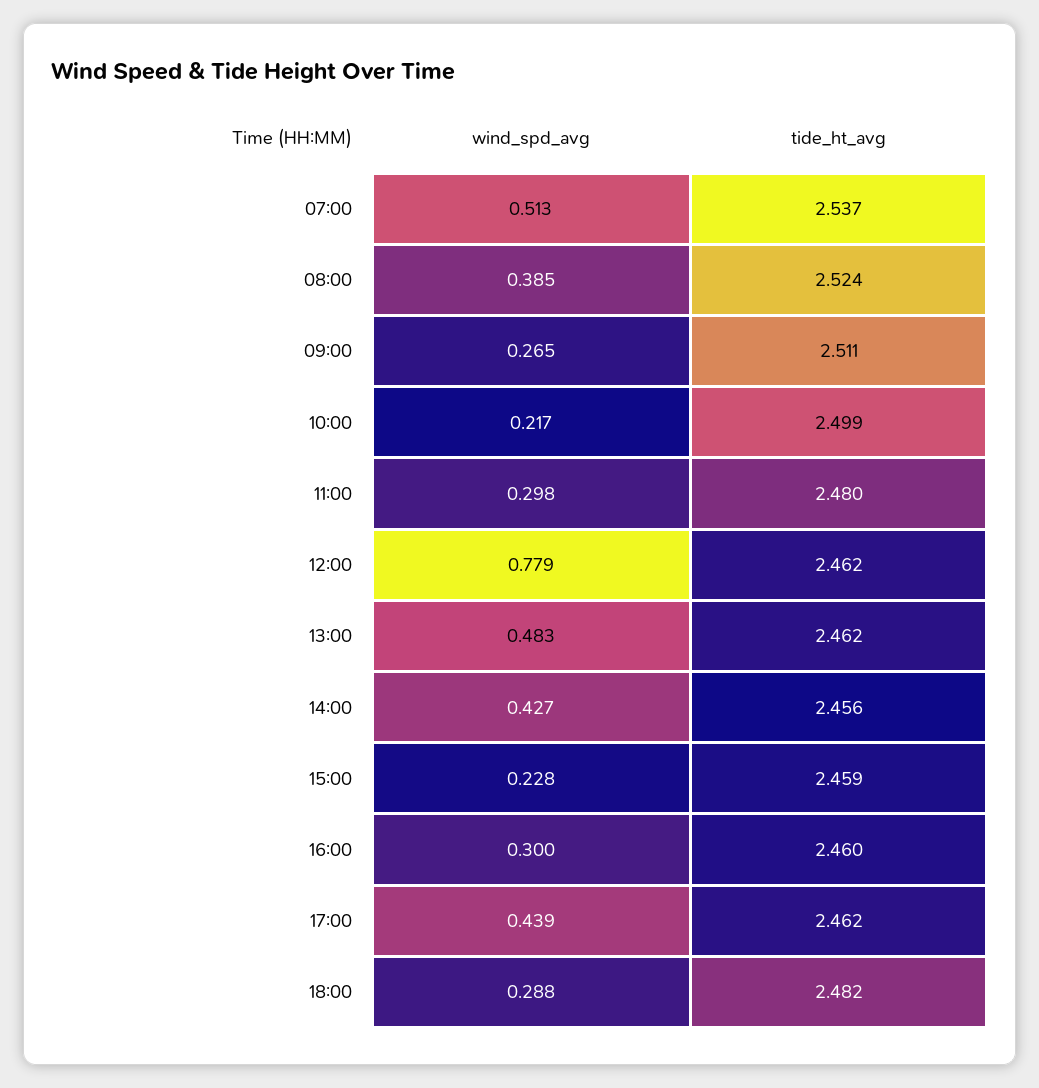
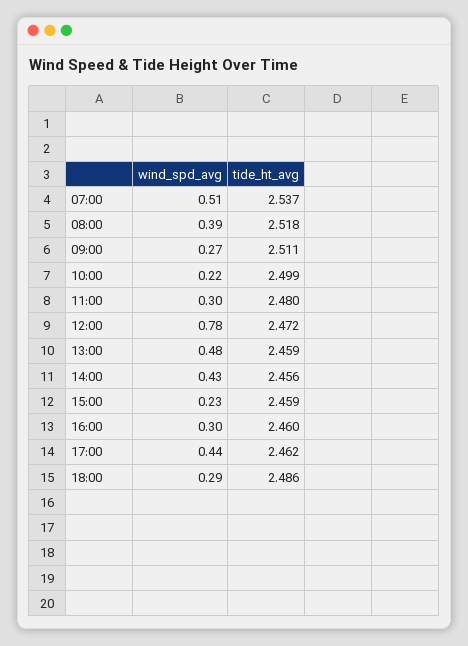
  {
    "wind_spd_avg": {
      "07:00": 0.513,
      "08:00": 0.385,
      "09:00": 0.265,
      "10:00": 0.217,
      "11:00": 0.298,
      "12:00": 0.779,
      "13:00": 0.483,
      "14:00": 0.427,
      "15:00": 0.228,
      "16:00": 0.3,
      "17:00": 0.439,
      "18:00": 0.288
    },
    "tide_ht_avg": {
      "07:00": 2.537,
-     "08:00": 2.524,
+     "08:00": 2.518,
      "09:00": 2.511,
      "10:00": 2.499,
      "11:00": 2.48,
-     "12:00": 2.462,
+     "12:00": 2.472,
-     "13:00": 2.462,
+     "13:00": 2.459,
      "14:00": 2.456,
      "15:00": 2.459,
      "16:00": 2.46,
      "17:00": 2.462,
-     "18:00": 2.482
+     "18:00": 2.486
    }
  }

